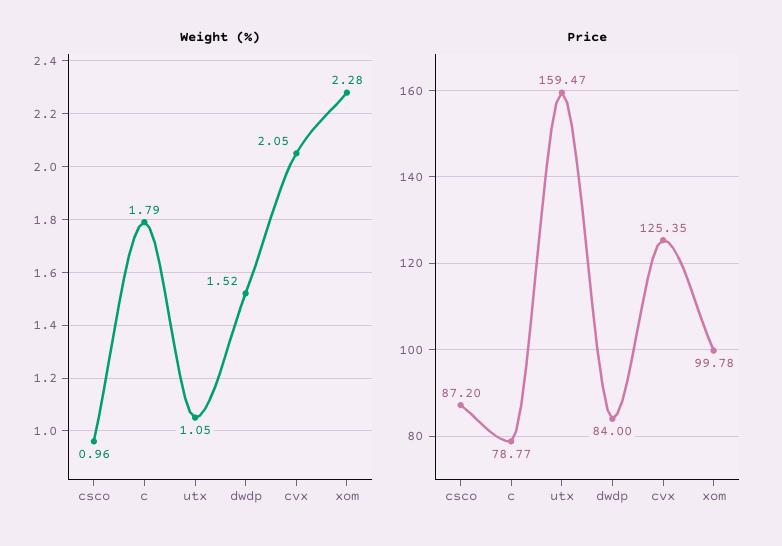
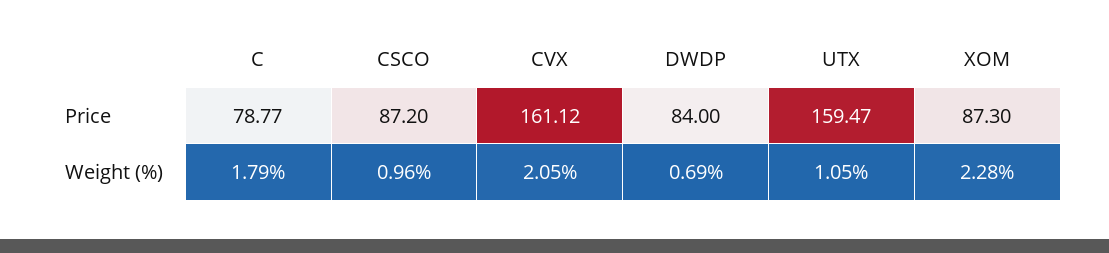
  {
    "Weight (%)": {
      "csco": 0.96,
      "c": 1.79,
      "utx": 1.05,
-     "dwdp": 1.52,
+     "dwdp": 0.69,
      "cvx": 2.05,
      "xom": 2.28
    },
    "Price": {
      "csco": 87.2,
      "c": 78.77,
      "utx": 159.47,
      "dwdp": 84,
-     "cvx": 125.35,
+     "cvx": 161.12,
-     "xom": 99.78
+     "xom": 87.3
    }
  }

